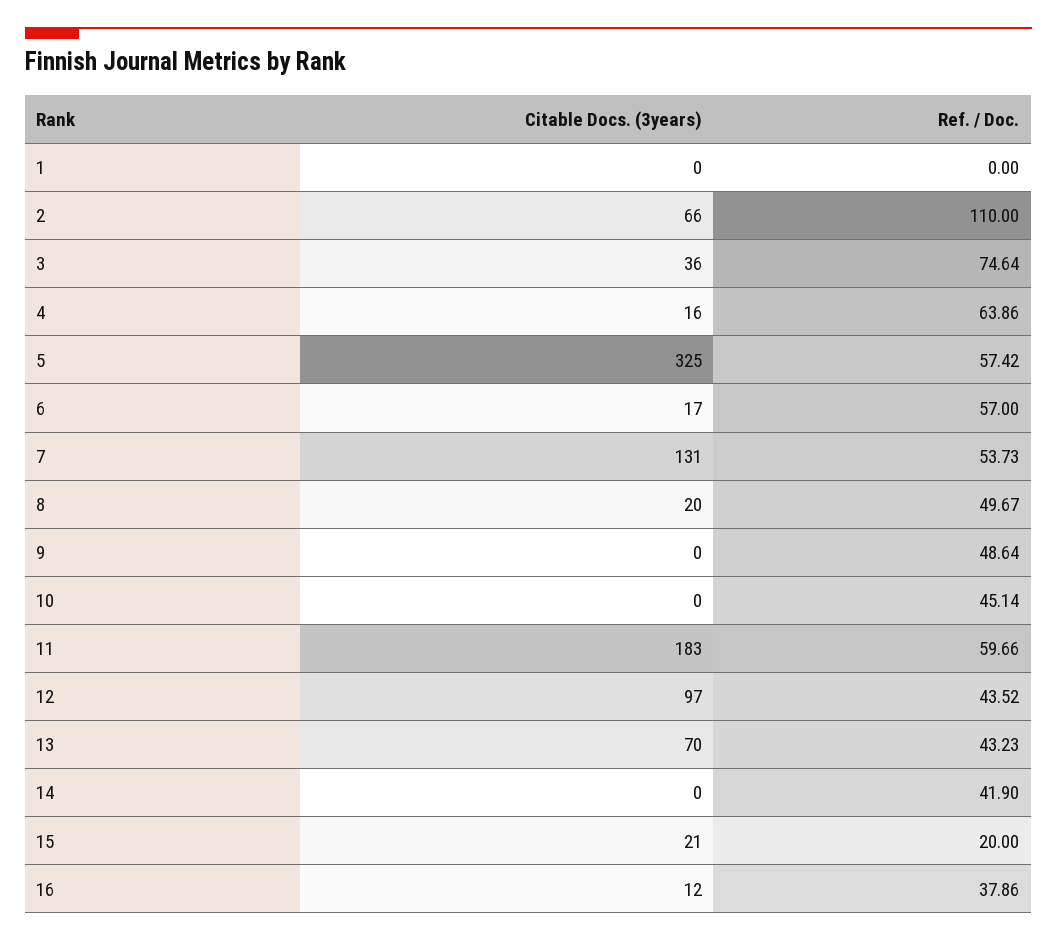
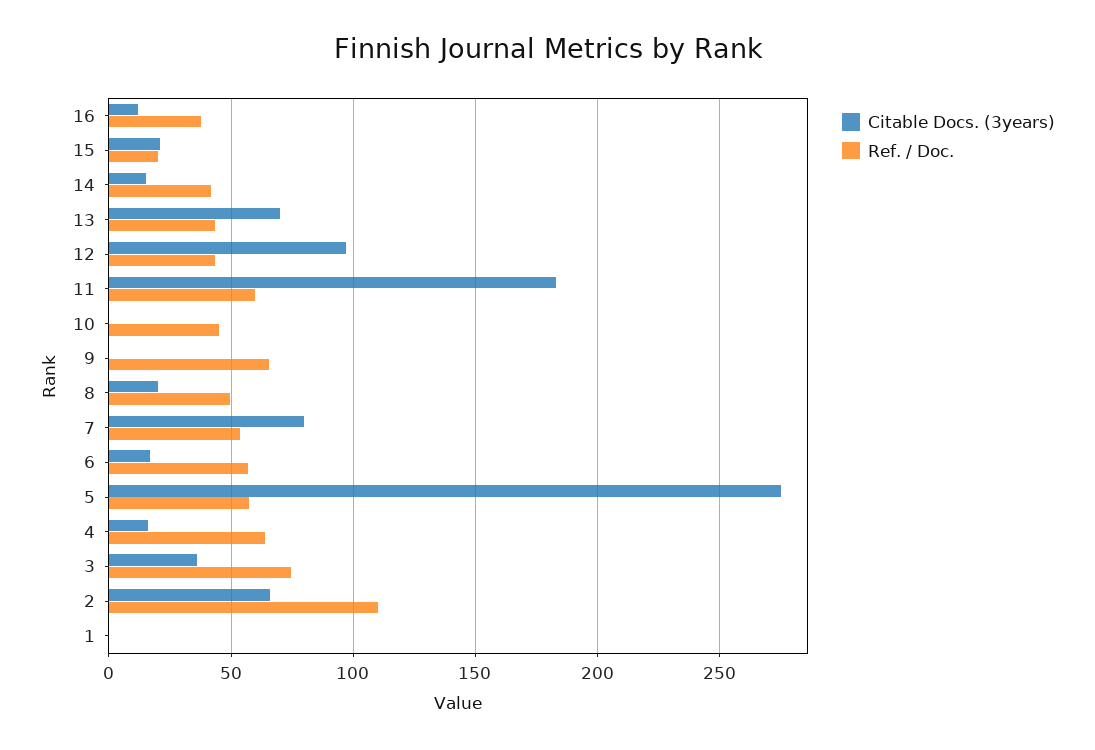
  {
    "Citable Docs. (3years)": {
      "1": 0,
      "2": 66,
      "3": 36,
      "4": 16,
-     "5": 325,
+     "5": 275,
      "6": 17,
-     "7": 131,
+     "7": 80,
      "8": 20,
      "9": 0,
      "10": 0,
      "11": 183,
      "12": 97,
      "13": 70,
-     "14": 0,
+     "14": 15,
      "15": 21,
      "16": 12
    },
    "Ref. / Doc.": {
      "1": 0,
      "2": 110,
      "3": 74.64,
      "4": 63.86,
      "5": 57.42,
      "6": 57,
      "7": 53.73,
      "8": 49.67,
-     "9": 48.64,
+     "9": 65,
      "10": 45.14,
      "11": 59.66,
      "12": 43.52,
      "13": 43.23,
      "14": 41.9,
      "15": 20,
      "16": 37.86
    }
  }

